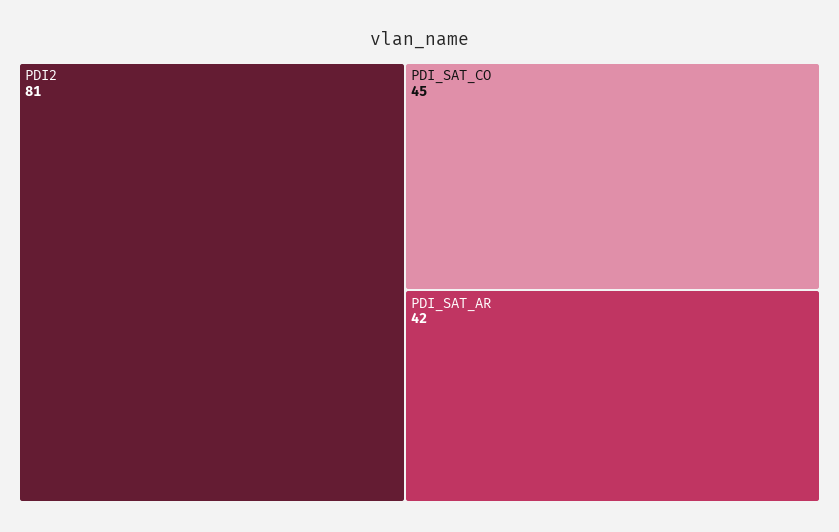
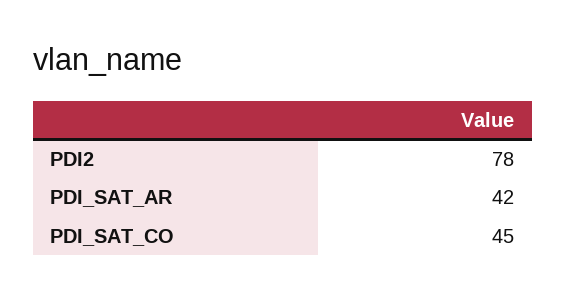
  {
-   "PDI2": 81,
+   "PDI2": 78,
    "PDI_SAT_CO": 45,
    "PDI_SAT_AR": 42
  }

